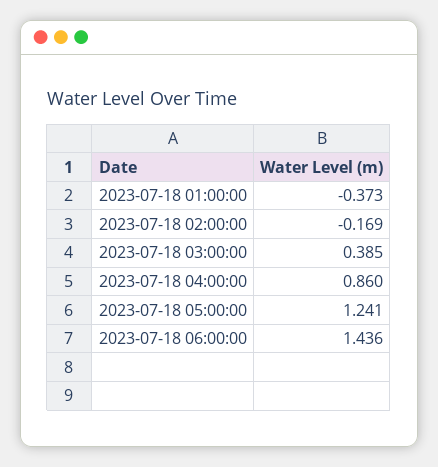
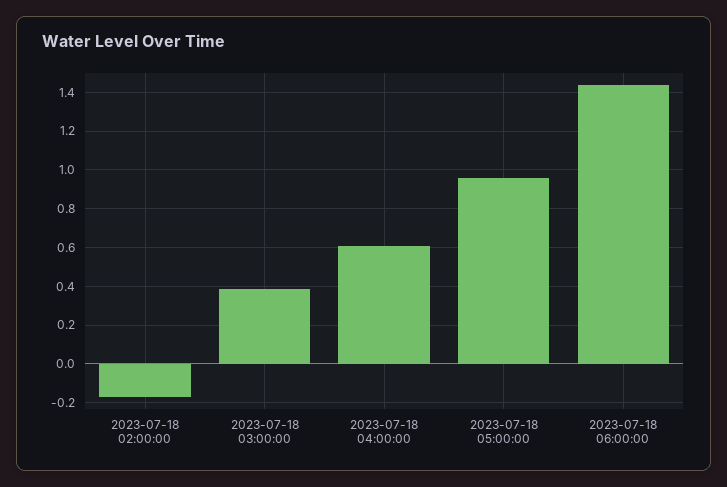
  {
-   "2023-07-18 01:00:00": -0.373,
    "2023-07-18 02:00:00": -0.169,
    "2023-07-18 03:00:00": 0.385,
-   "2023-07-18 04:00:00": 0.86,
+   "2023-07-18 04:00:00": 0.6,
-   "2023-07-18 05:00:00": 1.241,
+   "2023-07-18 05:00:00": 0.95,
    "2023-07-18 06:00:00": 1.436
  }

